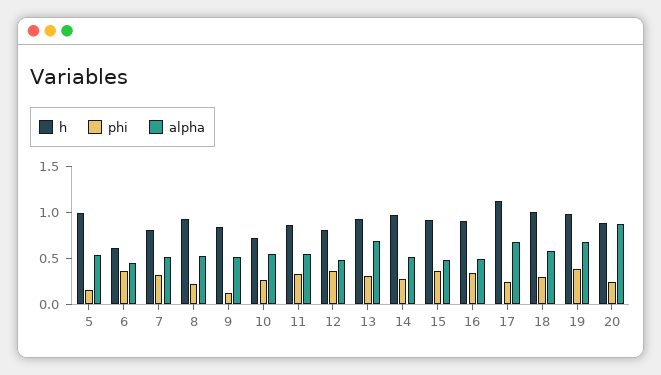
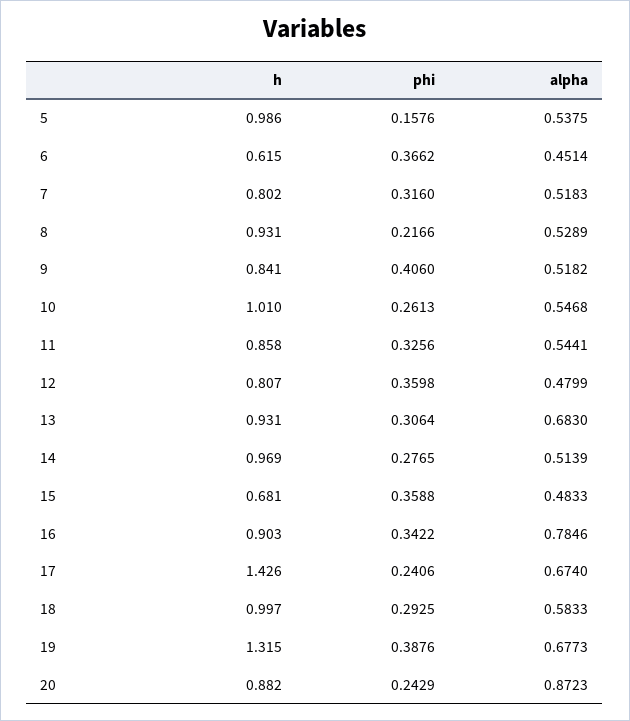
  {
    "h": {
      "5": 0.986,
      "6": 0.615,
      "7": 0.802,
      "8": 0.931,
      "9": 0.841,
-     "10": 0.7,
+     "10": 1.01,
      "11": 0.858,
      "12": 0.807,
      "13": 0.931,
      "14": 0.969,
-     "15": 0.9,
+     "15": 0.681,
      "16": 0.903,
-     "17": 1.1,
+     "17": 1.426,
      "18": 0.997,
-     "19": 1,
+     "19": 1.315,
      "20": 0.882
    },
    "phi": {
      "5": 0.1576,
      "6": 0.3662,
      "7": 0.316,
      "8": 0.2166,
-     "9": 0.1,
+     "9": 0.406,
      "10": 0.2613,
      "11": 0.3256,
      "12": 0.3598,
      "13": 0.3064,
      "14": 0.2765,
      "15": 0.3588,
      "16": 0.3422,
      "17": 0.2406,
      "18": 0.2925,
      "19": 0.3876,
      "20": 0.2429
    },
    "alpha": {
      "5": 0.5375,
      "6": 0.4514,
      "7": 0.5183,
      "8": 0.5289,
      "9": 0.5182,
      "10": 0.5468,
      "11": 0.5441,
      "12": 0.4799,
      "13": 0.683,
      "14": 0.5139,
      "15": 0.4833,
-     "16": 0.5,
+     "16": 0.7846,
      "17": 0.674,
      "18": 0.5833,
      "19": 0.6773,
      "20": 0.8723
    }
  }

